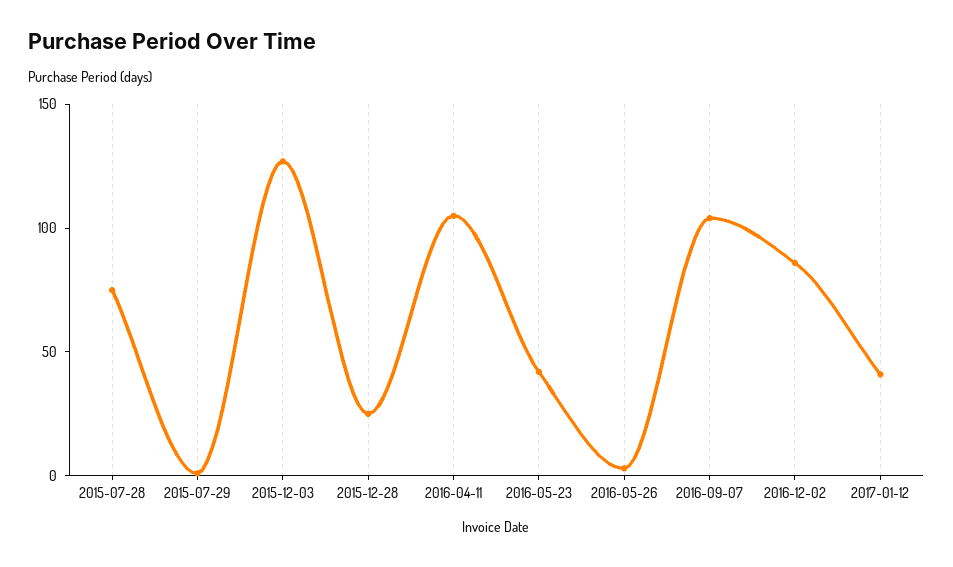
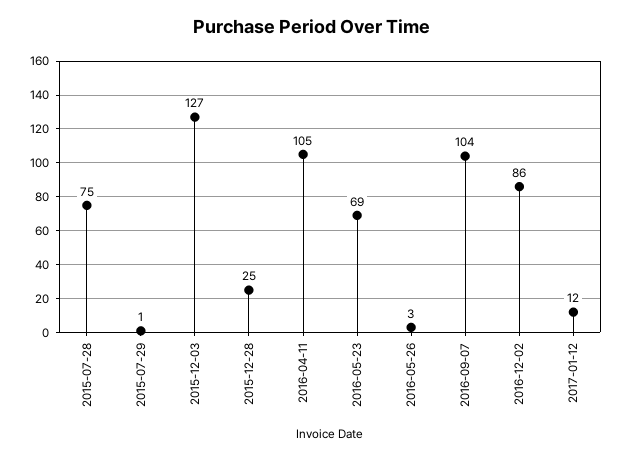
  {
    "2015-07-28": 75,
    "2015-07-29": 1,
    "2015-12-03": 127,
    "2015-12-28": 25,
    "2016-04-11": 105,
-   "2016-05-23": 40,
+   "2016-05-23": 69,
    "2016-05-26": 3,
    "2016-09-07": 104,
    "2016-12-02": 86,
-   "2017-01-12": 40
+   "2017-01-12": 12
  }

